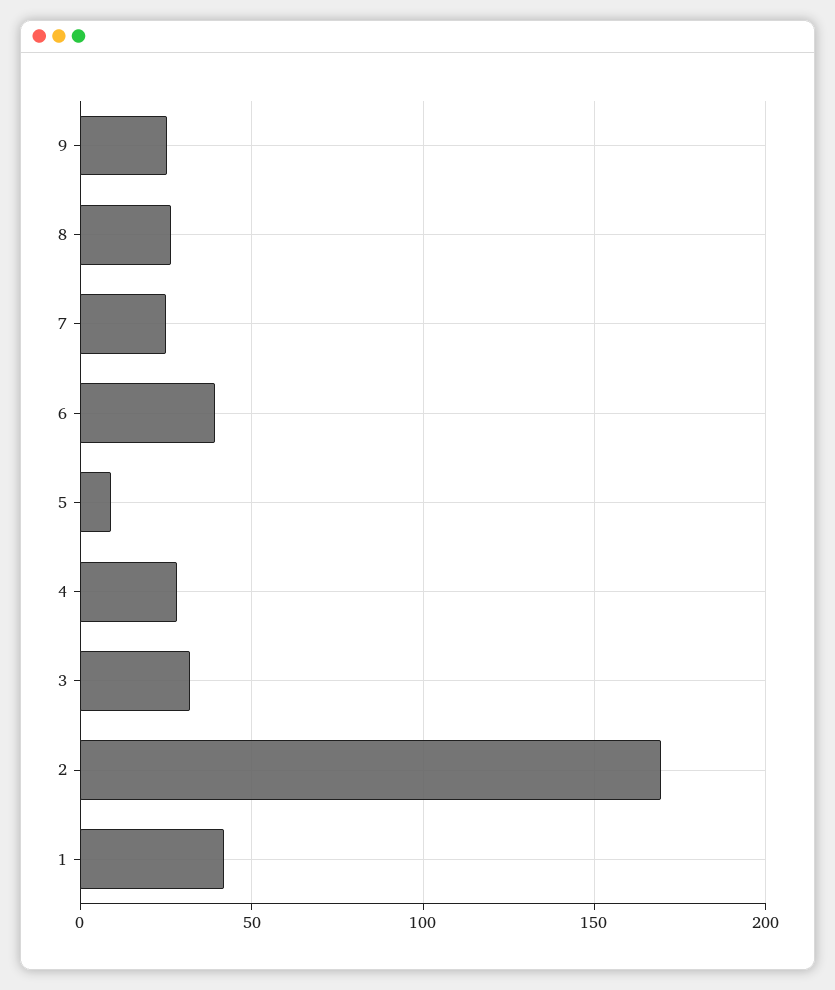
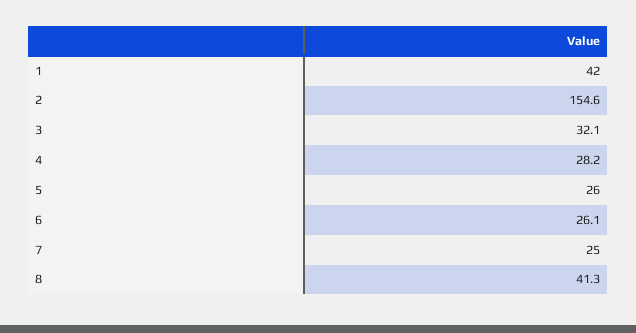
  {
-   "9": 25,
-   "8": 25,
+   "8": 41.3,
    "7": 25,
-   "6": 40,
+   "6": 26.1,
-   "5": 10,
+   "5": 26,
    "4": 28.2,
    "3": 32.1,
-   "2": 170,
+   "2": 154.6,
    "1": 42
  }

